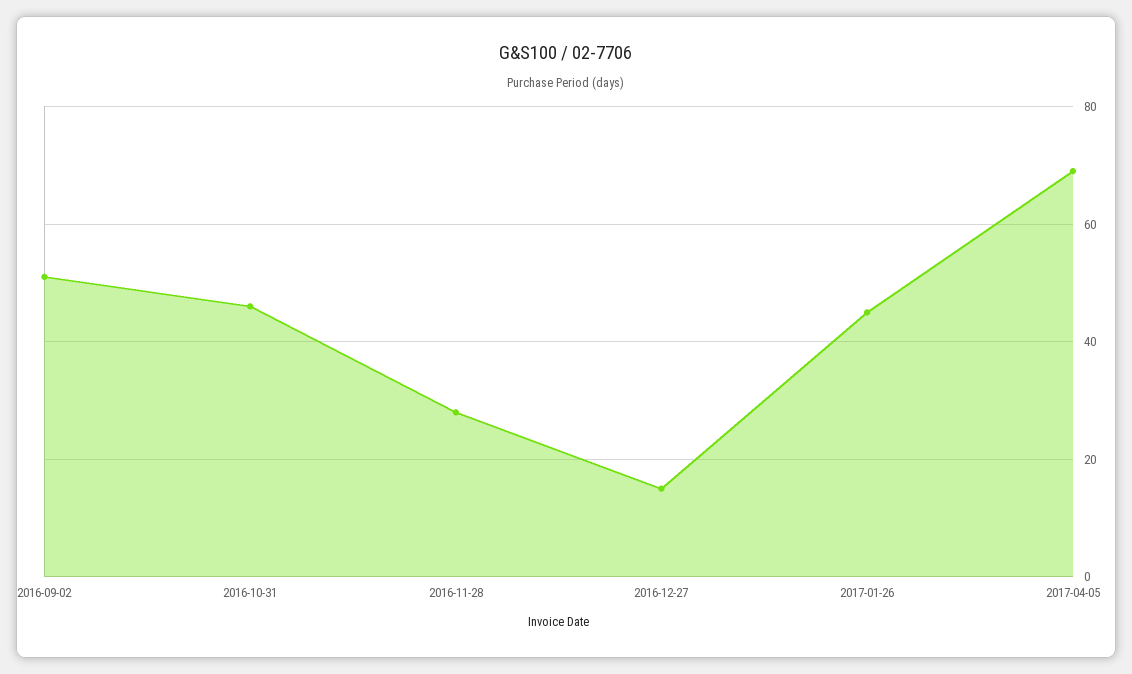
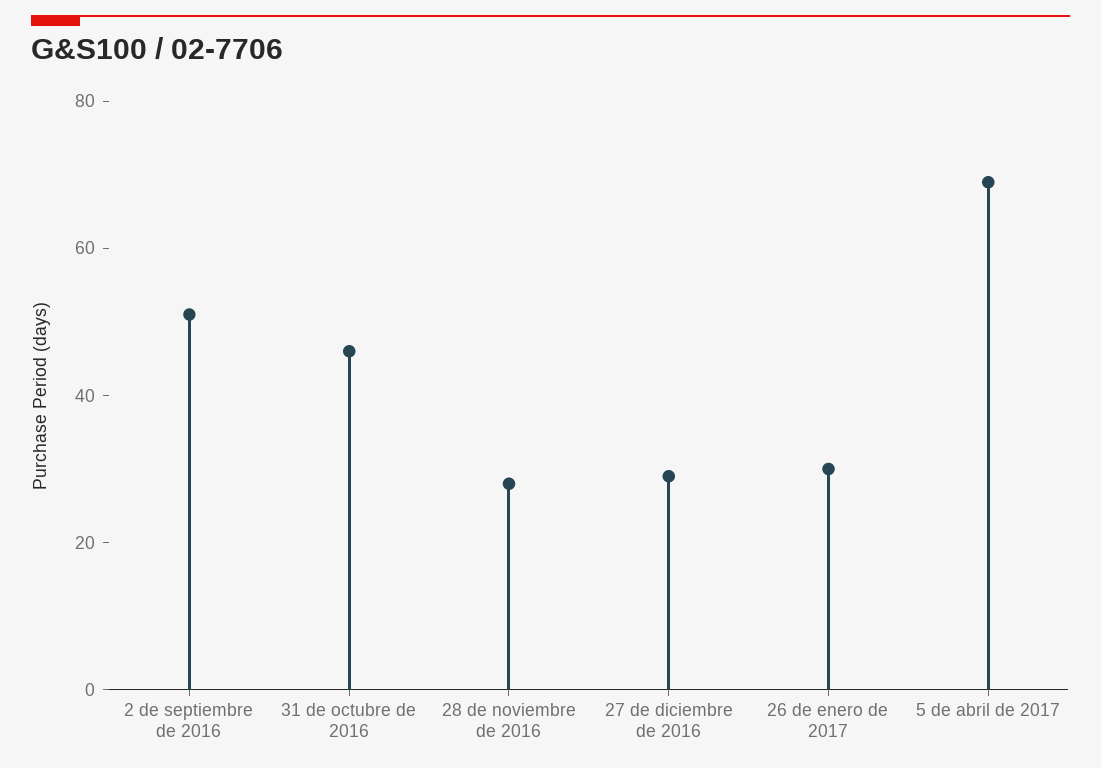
  {
    "2016-09-02": 50,
    "2016-10-31": 45,
    "2016-11-28": 30,
-   "2016-12-27": 15,
+   "2016-12-27": 30,
-   "2017-01-26": 45,
+   "2017-01-26": 30,
    "2017-04-05": 70
  }

